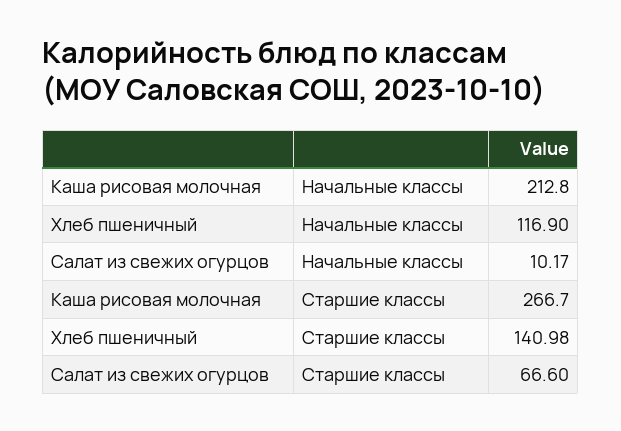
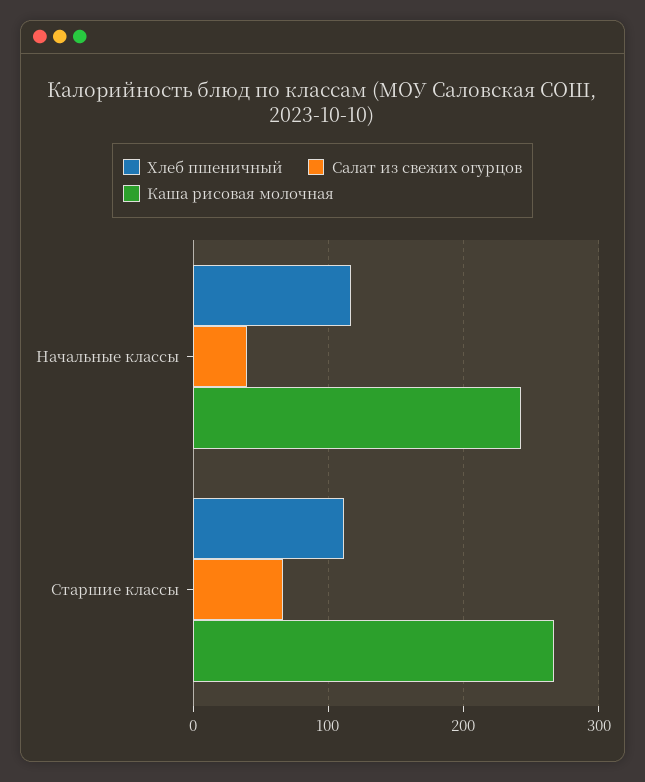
  {
    "Каша рисовая молочная": {
-     "Начальные классы": 212.8,
+     "Начальные классы": 240,
      "Старшие классы": 266.7
    },
    "Хлеб пшеничный": {
      "Начальные классы": 116.9,
-     "Старшие классы": 140.98
+     "Старшие классы": 110
    },
    "Салат из свежих огурцов": {
-     "Начальные классы": 10.17,
+     "Начальные классы": 40,
      "Старшие классы": 66.6
    }
  }

